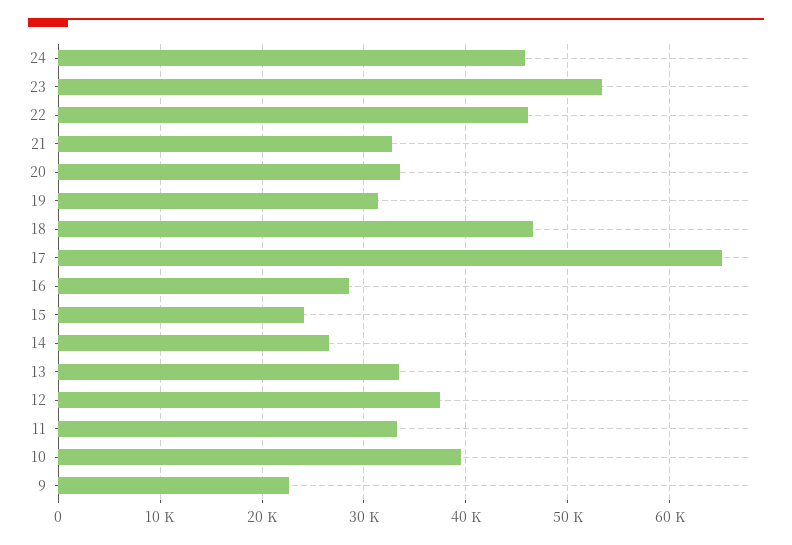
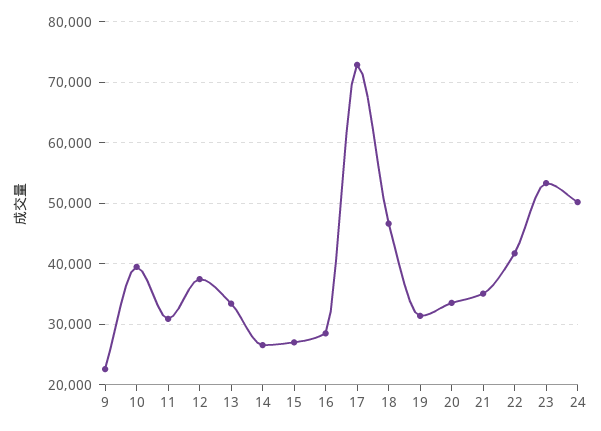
  {
-   "24": 46000,
+   "24": 50000,
    "23": 53000,
-   "22": 46000,
+   "22": 42000,
-   "21": 33000,
+   "21": 35000,
    "20": 34000,
    "19": 31000,
    "18": 47000,
-   "17": 65000,
+   "17": 73000,
    "16": 29000,
-   "15": 24000,
+   "15": 27000,
    "14": 27000,
    "13": 33000,
    "12": 37000,
-   "11": 33000,
+   "11": 31000,
    "10": 39000,
    "9": 23000
  }

